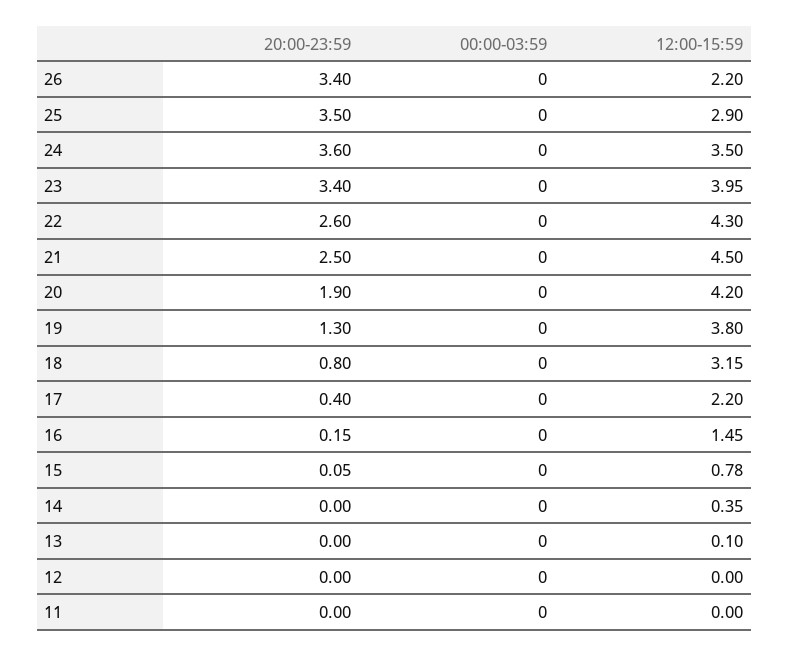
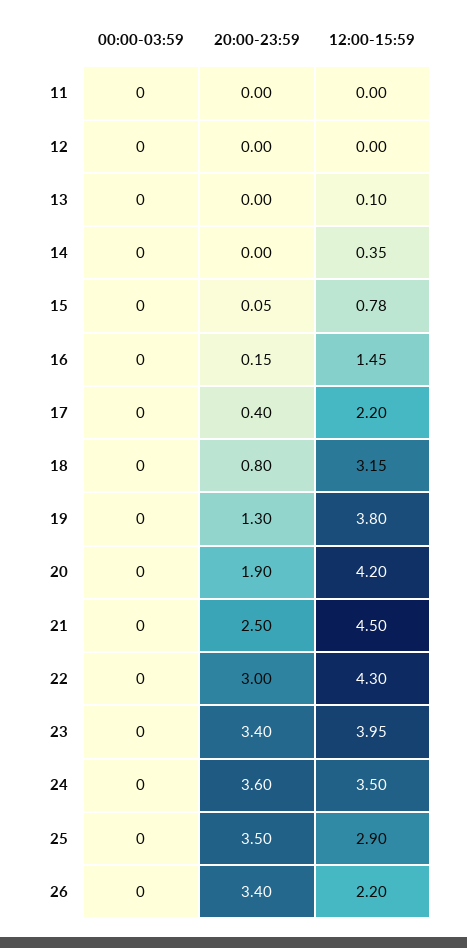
  {
    "20:00-23:59": {
      "26": 3.4,
      "25": 3.5,
      "24": 3.6,
      "23": 3.4,
-     "22": 2.6,
+     "22": 3,
      "21": 2.5,
      "20": 1.9,
      "19": 1.3,
      "18": 0.8,
      "17": 0.4,
      "16": 0.15,
      "15": 0.05,
      "14": 0,
      "13": 0,
      "12": 0,
      "11": 0
    },
    "00:00-03:59": {
      "26": 0,
      "25": 0,
      "24": 0,
      "23": 0,
      "22": 0,
      "21": 0,
      "20": 0,
      "19": 0,
      "18": 0,
      "17": 0,
      "16": 0,
      "15": 0,
      "14": 0,
      "13": 0,
      "12": 0,
      "11": 0
    },
    "12:00-15:59": {
      "26": 2.2,
      "25": 2.9,
      "24": 3.5,
      "23": 3.95,
      "22": 4.3,
      "21": 4.5,
      "20": 4.2,
      "19": 3.8,
      "18": 3.15,
      "17": 2.2,
      "16": 1.45,
      "15": 0.78,
      "14": 0.35,
      "13": 0.1,
      "12": 0,
      "11": 0
    }
  }

